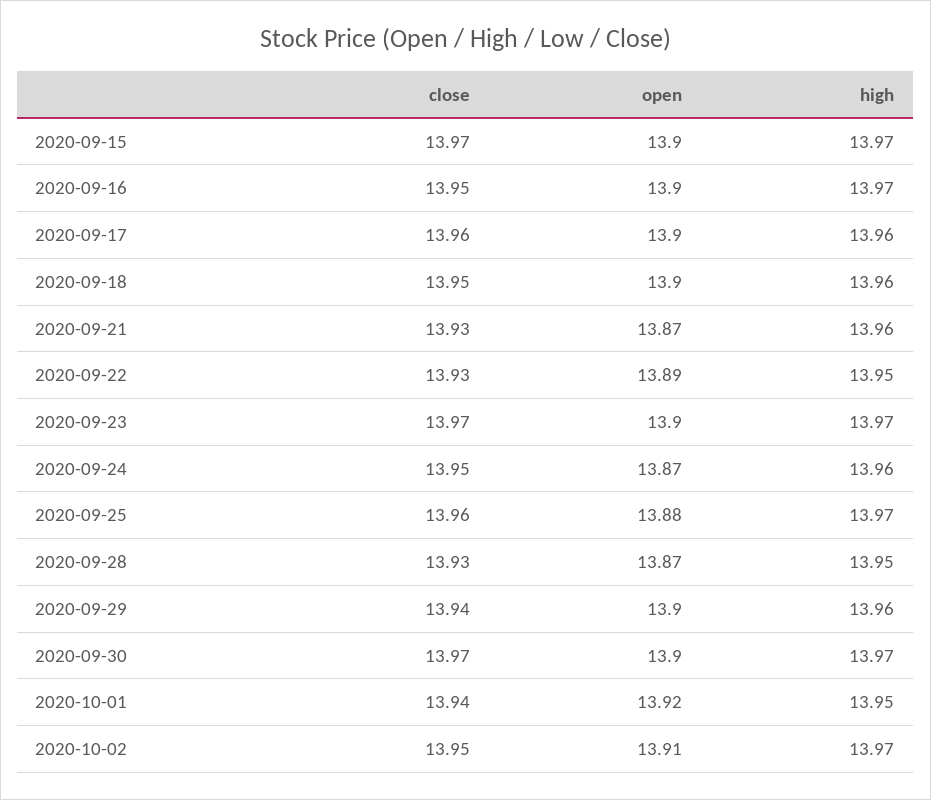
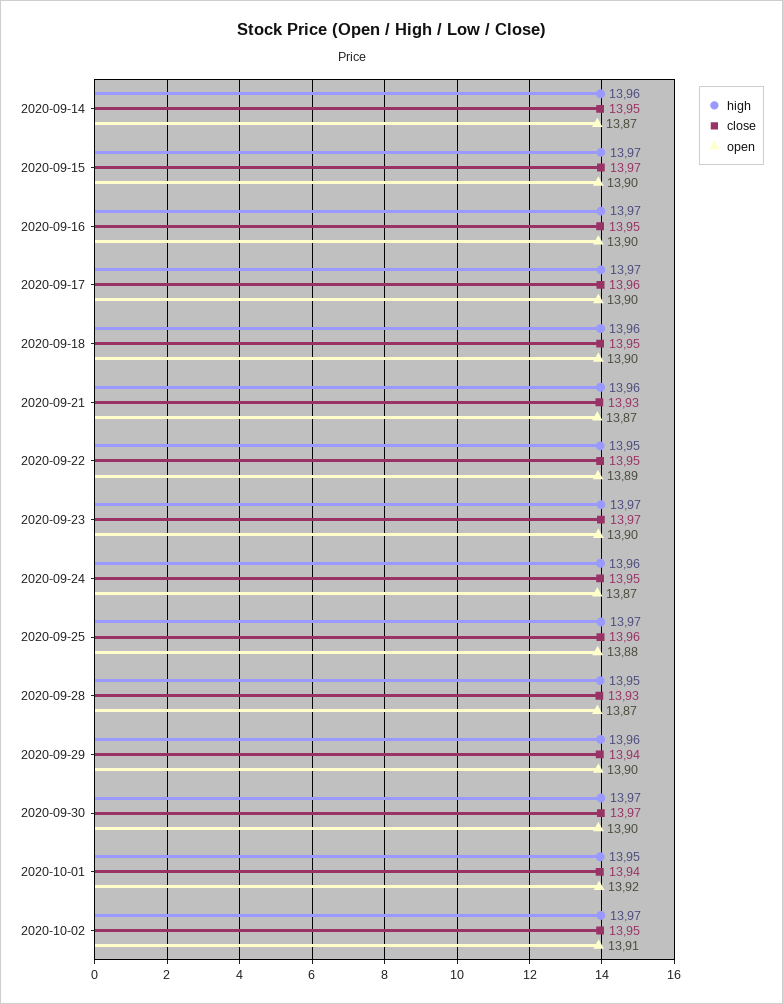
  {
    "close": {
      "2020-09-15": 13.97,
      "2020-09-16": 13.95,
      "2020-09-17": 13.96,
      "2020-09-18": 13.95,
      "2020-09-21": 13.93,
-     "2020-09-22": 13.93,
+     "2020-09-22": 13.95,
      "2020-09-23": 13.97,
      "2020-09-24": 13.95,
      "2020-09-25": 13.96,
      "2020-09-28": 13.93,
      "2020-09-29": 13.94,
      "2020-09-30": 13.97,
      "2020-10-01": 13.94,
-     "2020-10-02": 13.95
+     "2020-10-02": 13.95,
+     "2020-09-14": 13.95
    },
    "open": {
      "2020-09-15": 13.9,
      "2020-09-16": 13.9,
      "2020-09-17": 13.9,
      "2020-09-18": 13.9,
      "2020-09-21": 13.87,
      "2020-09-22": 13.89,
      "2020-09-23": 13.9,
      "2020-09-24": 13.87,
      "2020-09-25": 13.88,
      "2020-09-28": 13.87,
      "2020-09-29": 13.9,
      "2020-09-30": 13.9,
      "2020-10-01": 13.92,
-     "2020-10-02": 13.91
+     "2020-10-02": 13.91,
+     "2020-09-14": 13.87
    },
    "high": {
      "2020-09-15": 13.97,
      "2020-09-16": 13.97,
-     "2020-09-17": 13.96,
+     "2020-09-17": 13.97,
      "2020-09-18": 13.96,
      "2020-09-21": 13.96,
      "2020-09-22": 13.95,
      "2020-09-23": 13.97,
      "2020-09-24": 13.96,
      "2020-09-25": 13.97,
      "2020-09-28": 13.95,
      "2020-09-29": 13.96,
      "2020-09-30": 13.97,
      "2020-10-01": 13.95,
-     "2020-10-02": 13.97
+     "2020-10-02": 13.97,
+     "2020-09-14": 13.96
    }
  }

